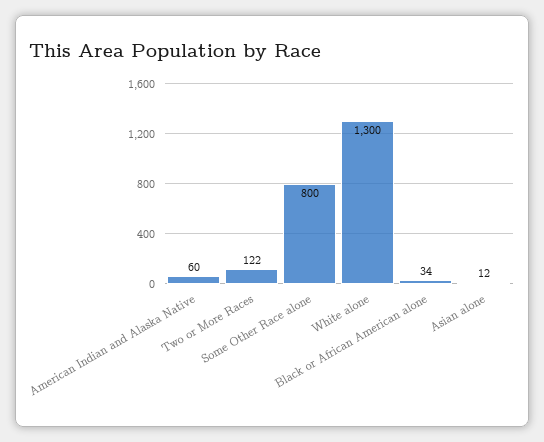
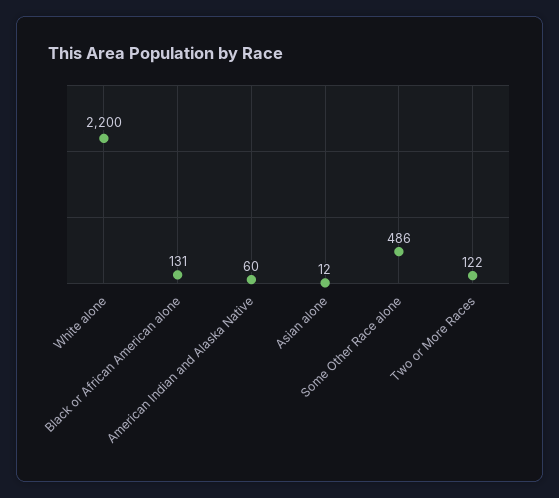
  {
    "American Indian and Alaska Native": 60,
    "Two or More Races": 122,
-   "Some Other Race alone": 800,
+   "Some Other Race alone": 486,
-   "White alone": 1300,
+   "White alone": 2200,
-   "Black or African American alone": 34,
+   "Black or African American alone": 131,
    "Asian alone": 12
  }

